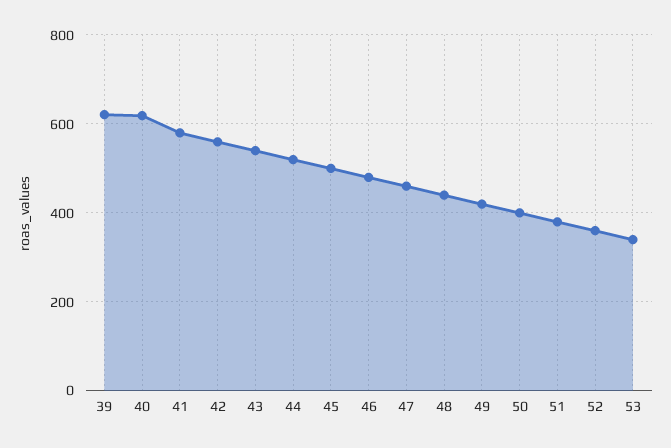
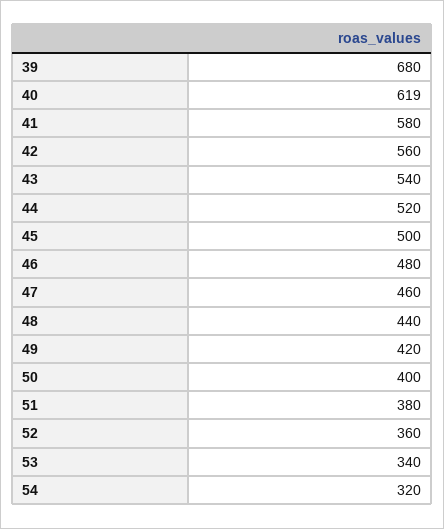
  {
-   "39": 620,
+   "39": 680,
    "40": 619,
    "41": 580,
    "42": 560,
    "43": 540,
    "44": 520,
    "45": 500,
    "46": 480,
    "47": 460,
    "48": 440,
    "49": 420,
    "50": 400,
    "51": 380,
    "52": 360,
-   "53": 340
+   "53": 340,
+   "54": 320
  }

